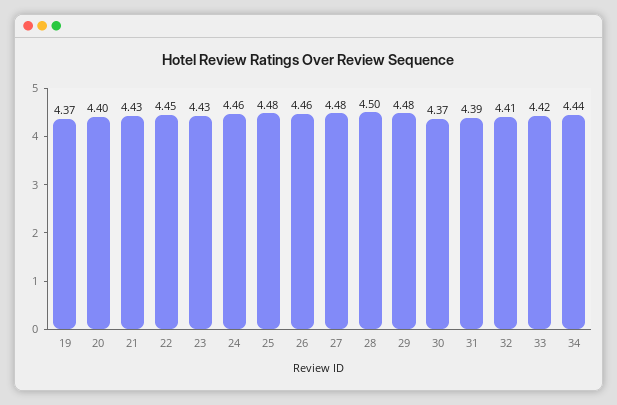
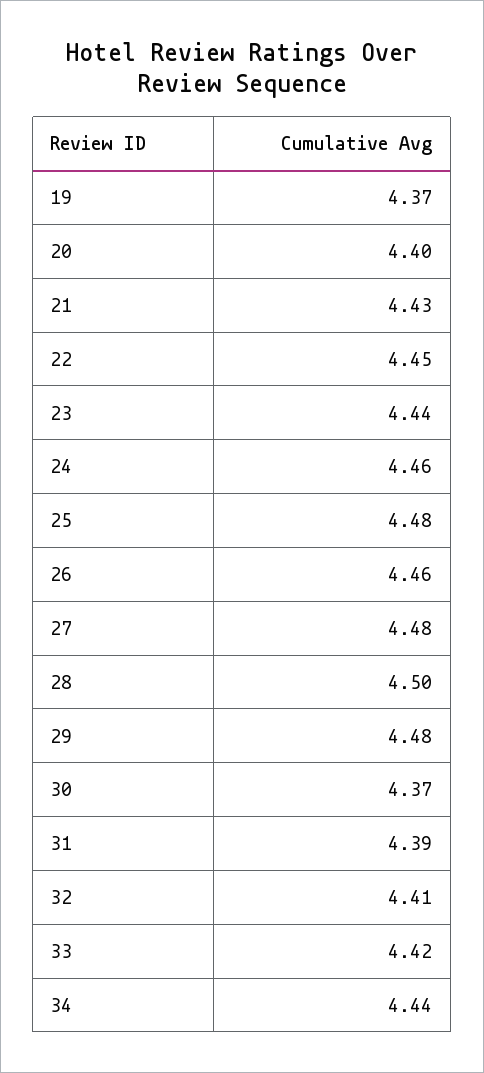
  {
    "19": 4.37,
    "20": 4.4,
    "21": 4.43,
    "22": 4.45,
-   "23": 4.43,
+   "23": 4.44,
    "24": 4.46,
    "25": 4.48,
    "26": 4.46,
    "27": 4.48,
    "28": 4.5,
    "29": 4.48,
    "30": 4.37,
    "31": 4.39,
    "32": 4.41,
    "33": 4.42,
    "34": 4.44
  }

